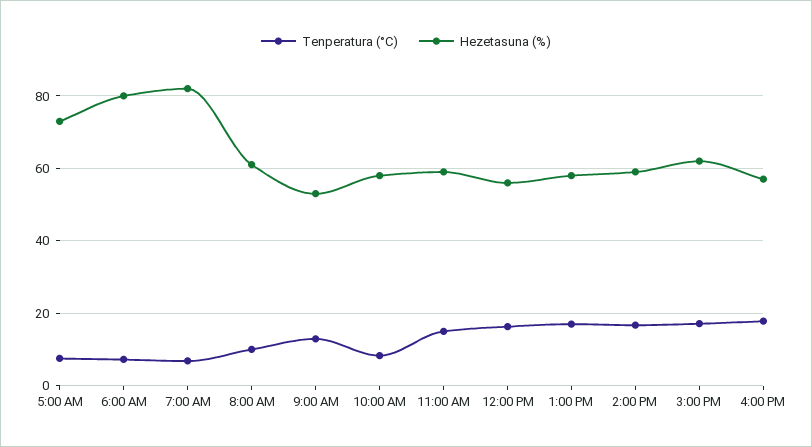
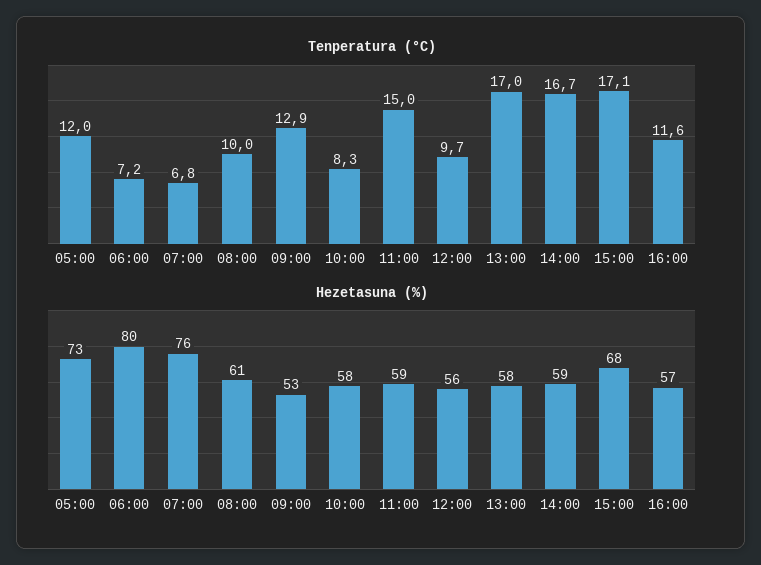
  {
    "Tenperatura (°C)": {
-     "5:00 AM": 8,
+     "5:00 AM": 12,
      "6:00 AM": 7.2,
      "7:00 AM": 6.8,
      "8:00 AM": 10,
      "9:00 AM": 12.9,
      "10:00 AM": 8.3,
      "11:00 AM": 15,
-     "12:00 PM": 16,
+     "12:00 PM": 9.7,
      "1:00 PM": 17,
      "2:00 PM": 16.7,
      "3:00 PM": 17.1,
-     "4:00 PM": 18
+     "4:00 PM": 11.6
    },
    "Hezetasuna (%)": {
      "5:00 AM": 73,
      "6:00 AM": 80,
-     "7:00 AM": 82,
+     "7:00 AM": 76,
      "8:00 AM": 61,
      "9:00 AM": 53,
      "10:00 AM": 58,
      "11:00 AM": 59,
      "12:00 PM": 56,
      "1:00 PM": 58,
      "2:00 PM": 59,
-     "3:00 PM": 62,
+     "3:00 PM": 68,
      "4:00 PM": 57
    }
  }

